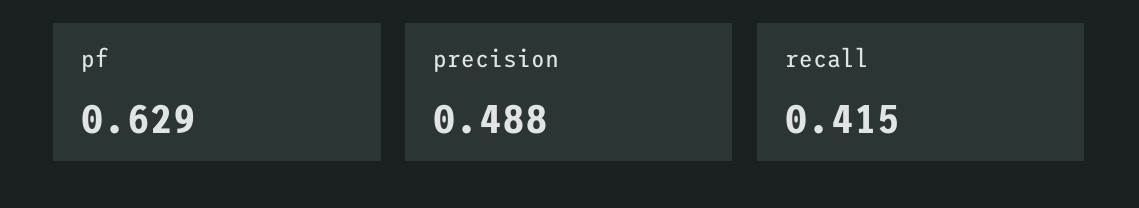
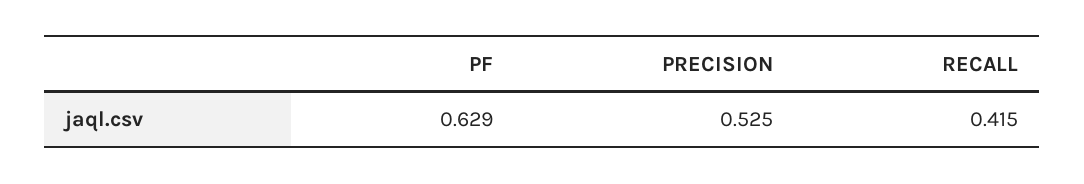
  {
    "pf": 0.629,
-   "precision": 0.488,
+   "precision": 0.525,
    "recall": 0.415
  }

